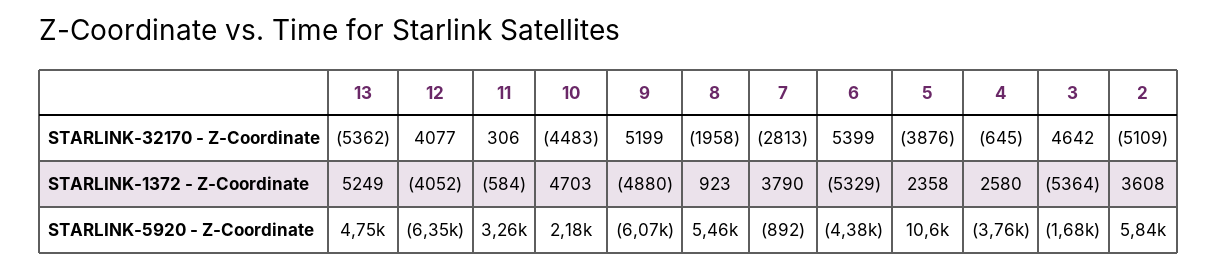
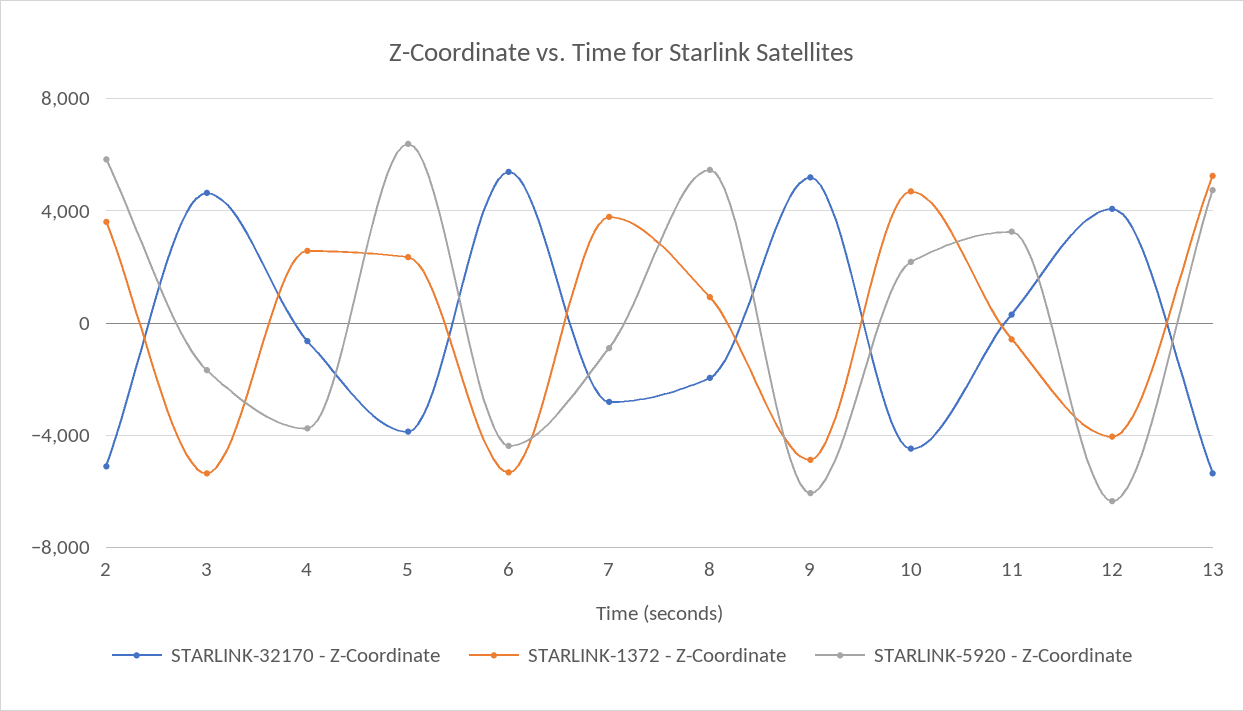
  {
    "STARLINK-32170 - Z-Coordinate": {
      "13": -5362,
      "12": 4077,
      "11": 306,
      "10": -4483,
      "9": 5199,
      "8": -1958,
      "7": -2813,
      "6": 5399,
      "5": -3876,
      "4": -645,
      "3": 4642,
      "2": -5109
    },
    "STARLINK-1372 - Z-Coordinate": {
      "13": 5249,
      "12": -4052,
      "11": -584,
      "10": 4703,
      "9": -4880,
      "8": 923,
      "7": 3790,
      "6": -5329,
      "5": 2358,
      "4": 2580,
      "3": -5364,
      "2": 3608
    },
    "STARLINK-5920 - Z-Coordinate": {
      "13": 4750,
      "12": -6350,
      "11": 3260,
      "10": 2180,
      "9": -6070,
      "8": 5460,
      "7": -892,
      "6": -4380,
-     "5": 10600,
+     "5": 6500,
      "4": -3760,
      "3": -1680,
      "2": 5840
    }
  }

